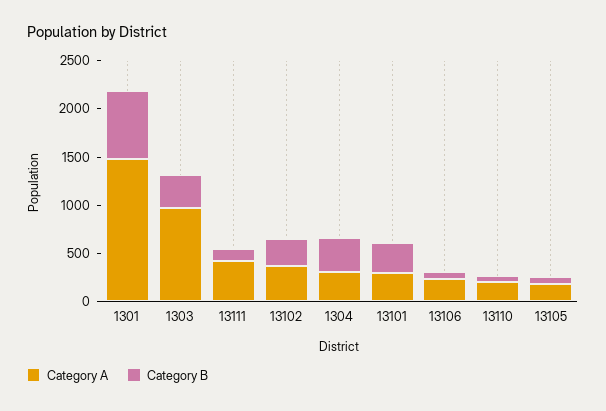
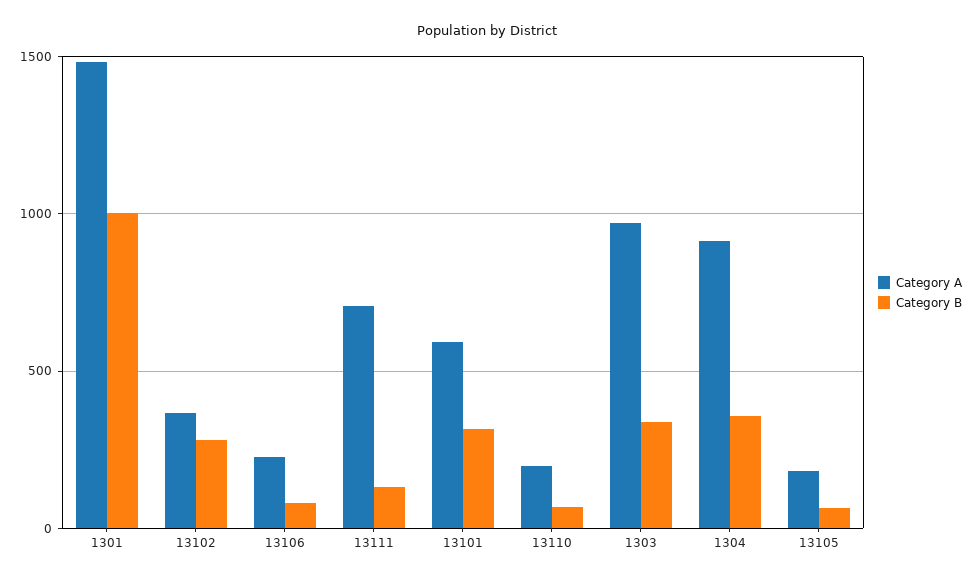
  {
    "Category A": {
      "1301": 1500,
      "1303": 950,
-     "13111": 400,
+     "13111": 700,
      "13102": 350,
-     "1304": 300,
+     "1304": 900,
-     "13101": 300,
+     "13101": 600,
      "13106": 250,
      "13110": 200,
      "13105": 200
    },
    "Category B": {
-     "1301": 700,
+     "1301": 1000,
      "1303": 350,
      "13111": 150,
      "13102": 300,
      "1304": 350,
      "13101": 300,
      "13106": 100,
      "13110": 50,
      "13105": 50
    }
  }

